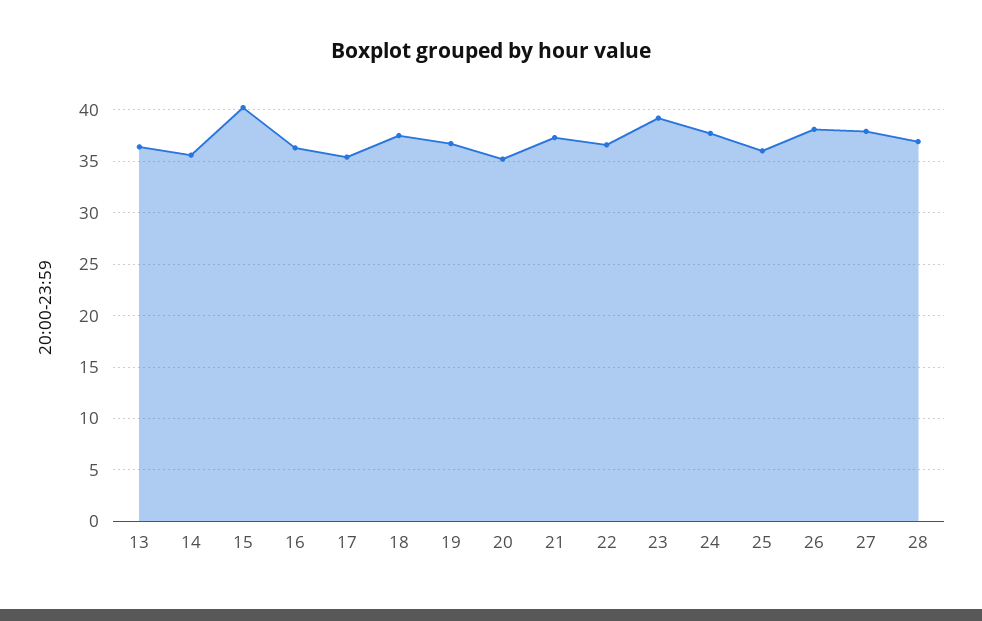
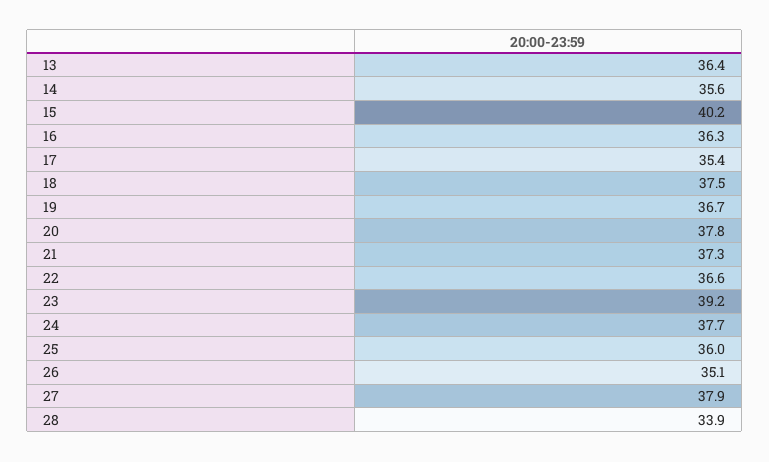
  {
    "13": 36.4,
    "14": 35.6,
    "15": 40.2,
    "16": 36.3,
    "17": 35.4,
    "18": 37.5,
    "19": 36.7,
-   "20": 35,
+   "20": 37.8,
    "21": 37.3,
    "22": 36.6,
    "23": 39.2,
    "24": 37.7,
    "25": 36,
-   "26": 38,
+   "26": 35.1,
    "27": 37.9,
-   "28": 37
+   "28": 33.9
  }

